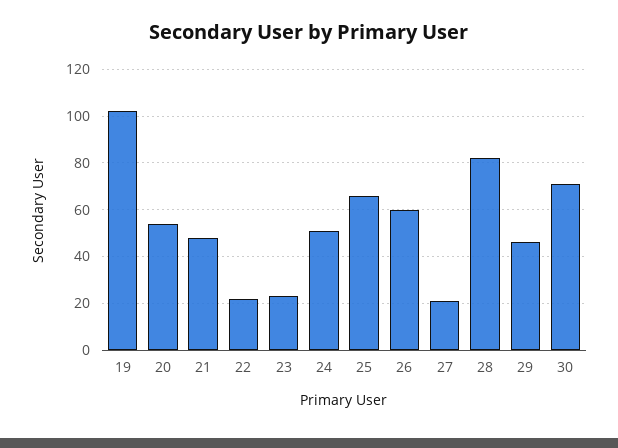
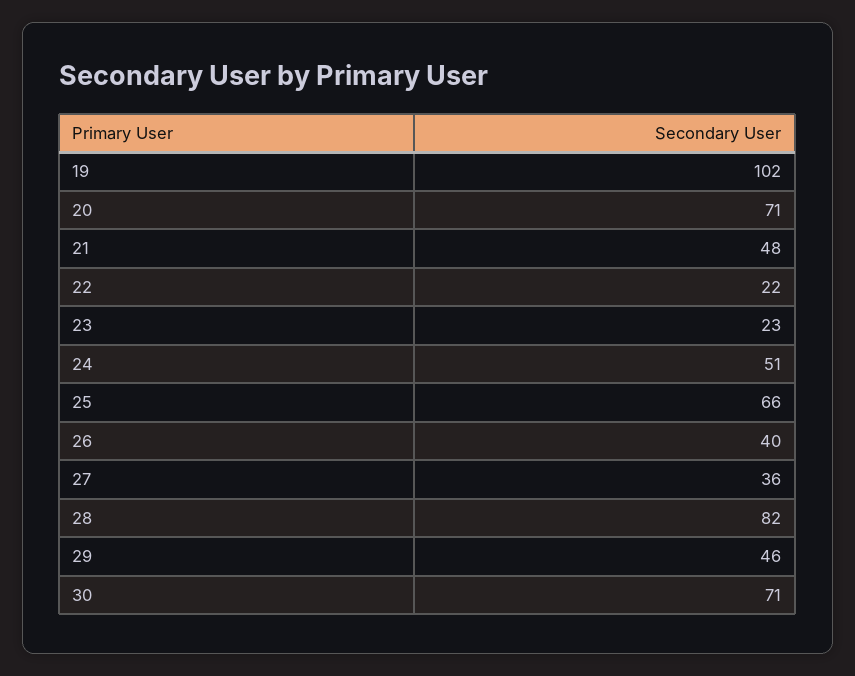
  {
    "19": 102,
-   "20": 55,
+   "20": 71,
    "21": 48,
    "22": 22,
    "23": 23,
    "24": 51,
    "25": 66,
-   "26": 60,
+   "26": 40,
-   "27": 20,
+   "27": 36,
    "28": 82,
    "29": 46,
    "30": 71
  }

